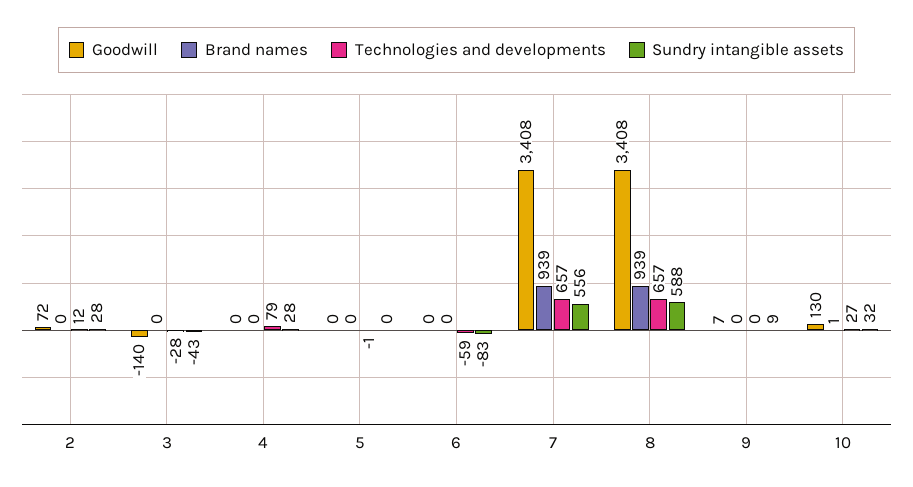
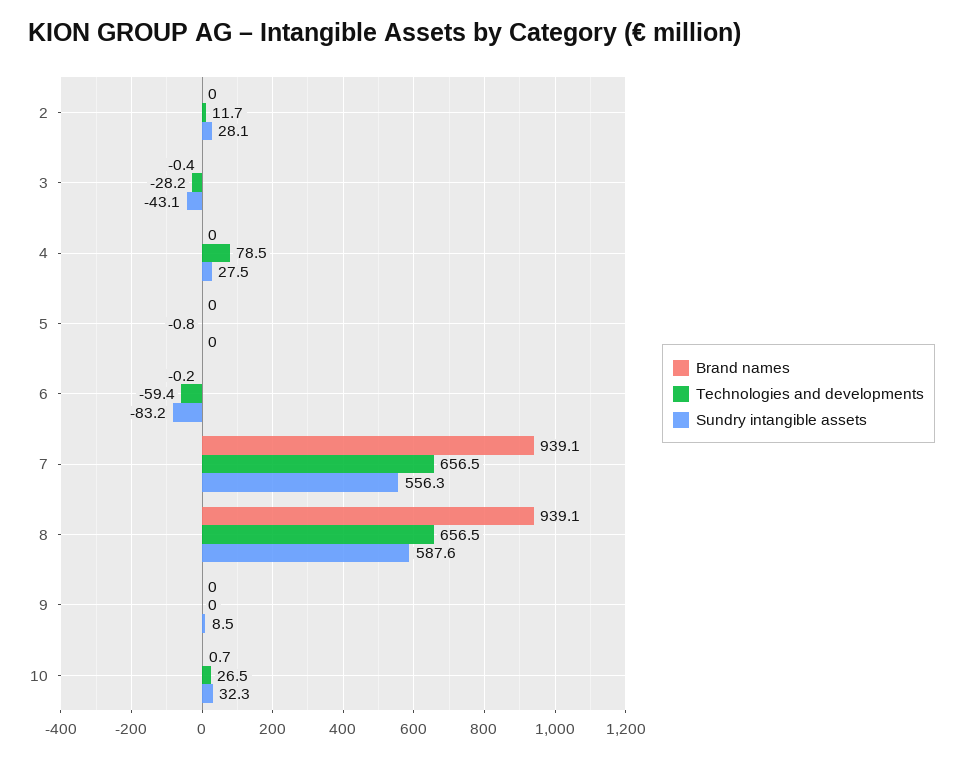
  {
-   "Goodwill": {
-     "2": 72,
-     "3": -140,
-     "4": 0,
-     "5": 0,
-     "6": 0,
-     "7": 3408,
-     "8": 3408,
-     "9": 7,
-     "10": 130
-   },
    "Brand names": {
      "2": 0,
      "3": -0.4,
      "4": 0,
      "5": 0,
      "6": -0.2,
      "7": 939.1,
      "8": 939.1,
      "9": 0,
      "10": 0.7
    },
    "Technologies and developments": {
      "2": 11.7,
      "3": -28.2,
      "4": 78.5,
      "5": -0.8,
      "6": -59.4,
      "7": 656.5,
      "8": 656.5,
      "9": 0,
      "10": 26.5
    },
    "Sundry intangible assets": {
      "2": 28.1,
      "3": -43.1,
      "4": 27.5,
      "5": 0,
      "6": -83.2,
      "7": 556.3,
      "8": 587.6,
      "9": 8.5,
      "10": 32.3
    }
  }

